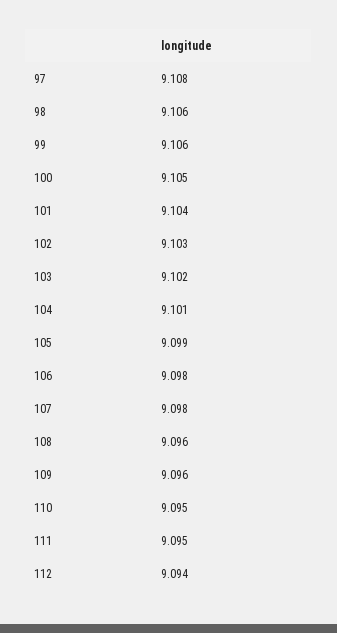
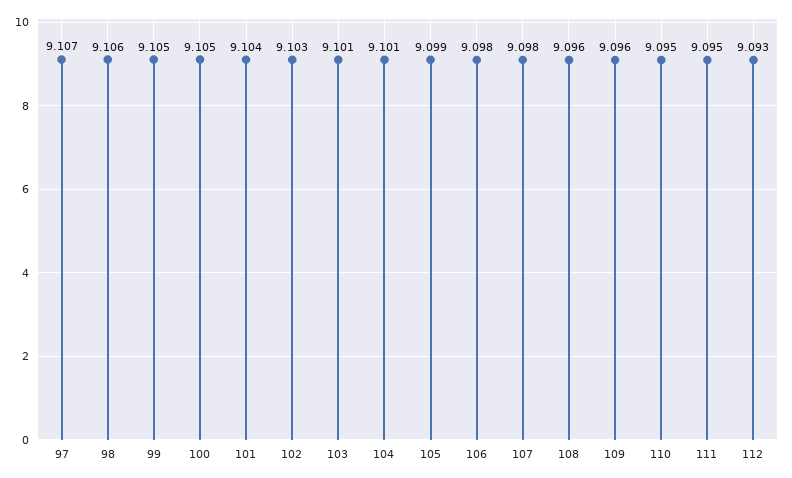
  {
-   "97": 9.108,
+   "97": 9.107,
    "98": 9.106,
-   "99": 9.106,
+   "99": 9.105,
    "100": 9.105,
    "101": 9.104,
    "102": 9.103,
-   "103": 9.102,
+   "103": 9.101,
    "104": 9.101,
    "105": 9.099,
    "106": 9.098,
    "107": 9.098,
    "108": 9.096,
    "109": 9.096,
    "110": 9.095,
    "111": 9.095,
-   "112": 9.094
+   "112": 9.093
  }

